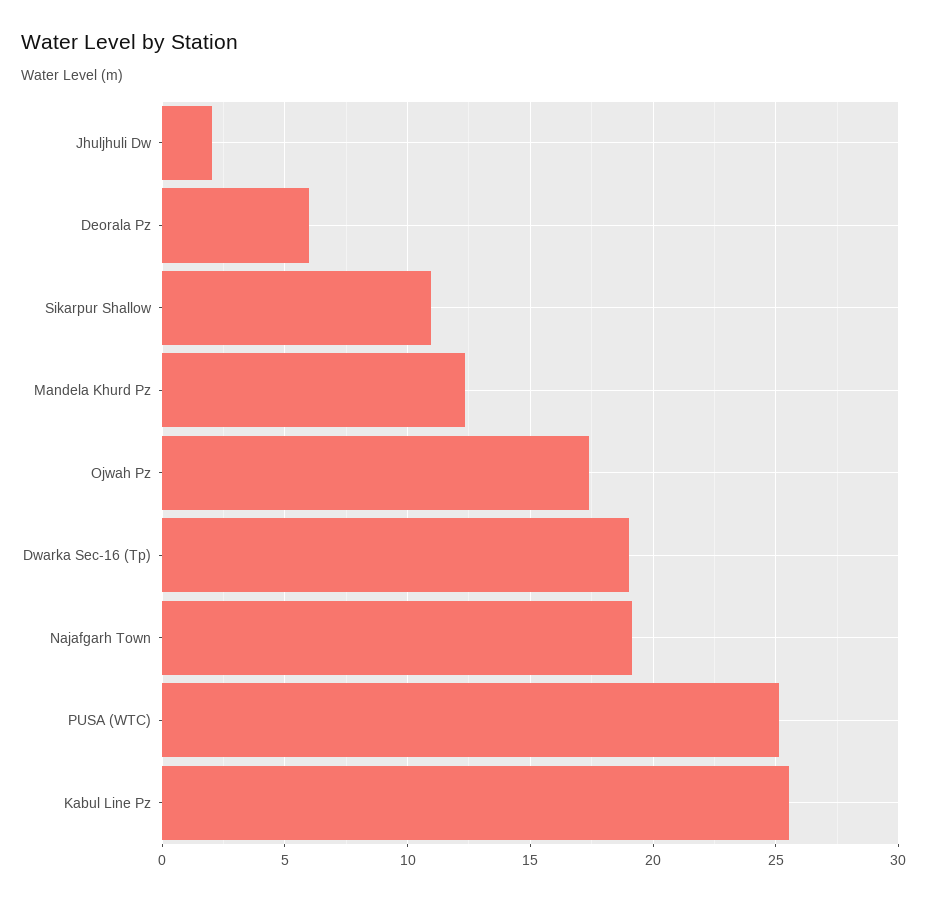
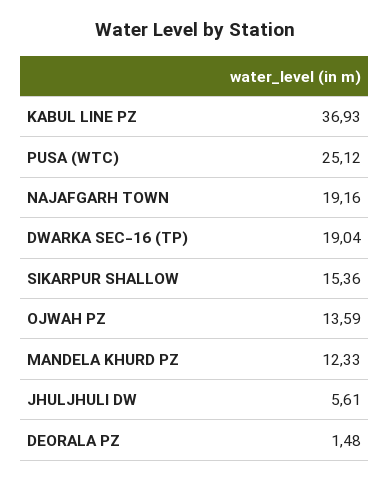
  {
-   "Jhuljhuli Dw": 2,
+   "Jhuljhuli Dw": 5.61,
-   "Deorala Pz": 6,
+   "Deorala Pz": 1.48,
-   "Sikarpur Shallow": 11,
+   "Sikarpur Shallow": 15.36,
    "Mandela Khurd Pz": 12.33,
-   "Ojwah Pz": 17.5,
+   "Ojwah Pz": 13.59,
    "Dwarka Sec-16 (Tp)": 19.04,
    "Najafgarh Town": 19.16,
    "PUSA (WTC)": 25.12,
-   "Kabul Line Pz": 25.5
+   "Kabul Line Pz": 36.93
  }

